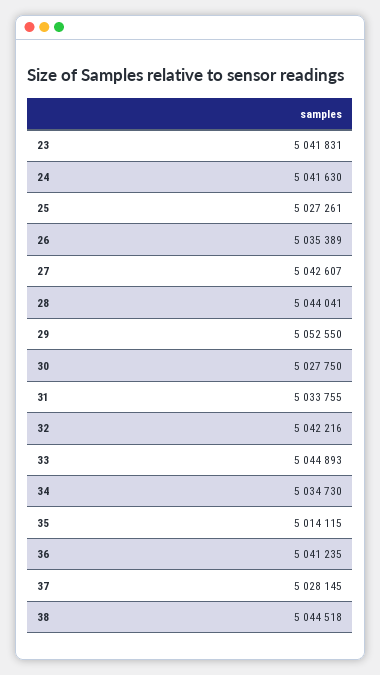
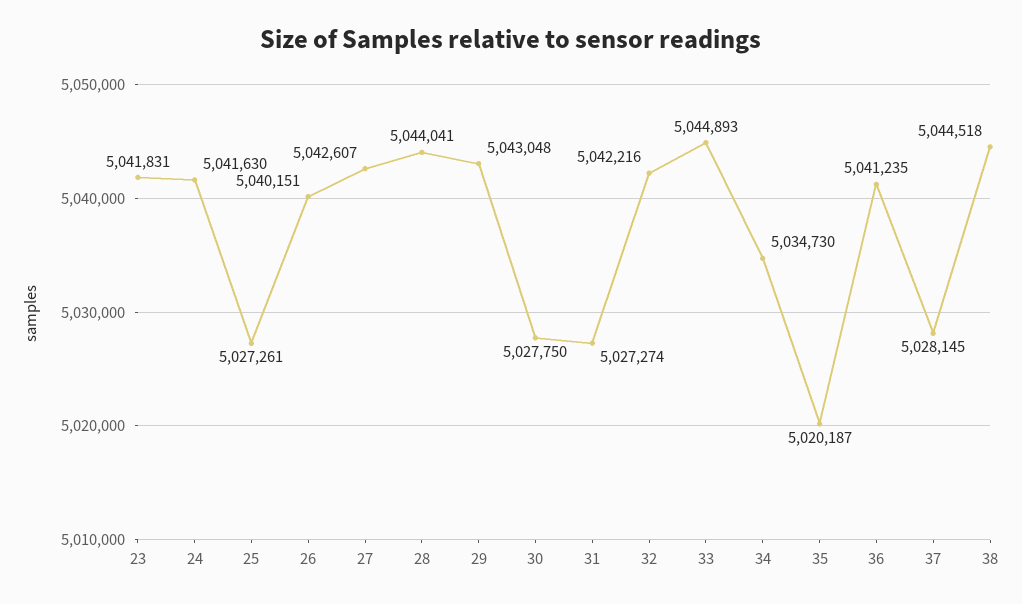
  {
    "23": 5041831,
    "24": 5041630,
    "25": 5027261,
-   "26": 5035389,
+   "26": 5040151,
    "27": 5042607,
    "28": 5044041,
-   "29": 5052550,
+   "29": 5043048,
    "30": 5027750,
-   "31": 5033755,
+   "31": 5027274,
    "32": 5042216,
    "33": 5044893,
    "34": 5034730,
-   "35": 5014115,
+   "35": 5020187,
    "36": 5041235,
    "37": 5028145,
    "38": 5044518
  }

